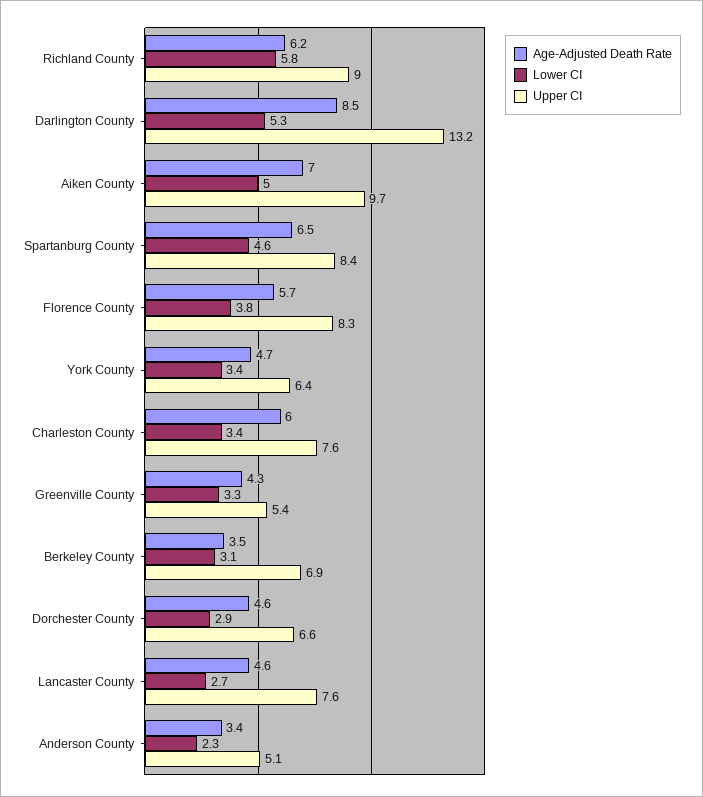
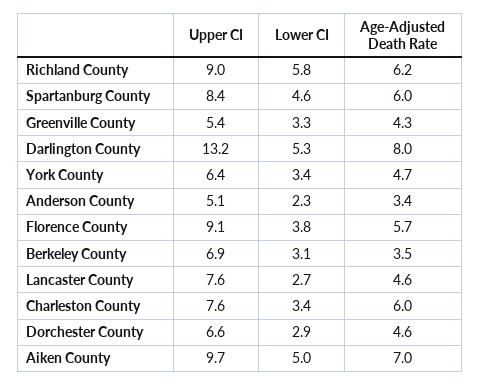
  {
    "Age-Adjusted Death Rate": {
      "Richland County": 6.2,
-     "Darlington County": 8.5,
+     "Darlington County": 8,
      "Aiken County": 7,
-     "Spartanburg County": 6.5,
+     "Spartanburg County": 6,
      "Florence County": 5.7,
      "York County": 4.7,
      "Charleston County": 6,
      "Greenville County": 4.3,
      "Berkeley County": 3.5,
      "Dorchester County": 4.6,
      "Lancaster County": 4.6,
      "Anderson County": 3.4
    },
    "Lower CI": {
      "Richland County": 5.8,
      "Darlington County": 5.3,
      "Aiken County": 5,
      "Spartanburg County": 4.6,
      "Florence County": 3.8,
      "York County": 3.4,
      "Charleston County": 3.4,
      "Greenville County": 3.3,
      "Berkeley County": 3.1,
      "Dorchester County": 2.9,
      "Lancaster County": 2.7,
      "Anderson County": 2.3
    },
    "Upper CI": {
      "Richland County": 9,
      "Darlington County": 13.2,
      "Aiken County": 9.7,
      "Spartanburg County": 8.4,
-     "Florence County": 8.3,
+     "Florence County": 9.1,
      "York County": 6.4,
      "Charleston County": 7.6,
      "Greenville County": 5.4,
      "Berkeley County": 6.9,
      "Dorchester County": 6.6,
      "Lancaster County": 7.6,
      "Anderson County": 5.1
    }
  }

